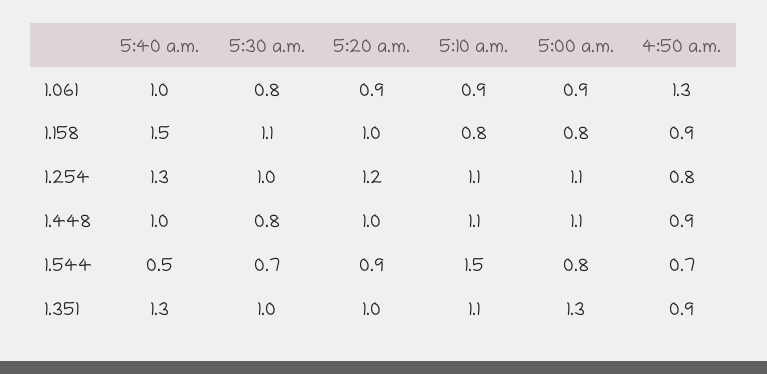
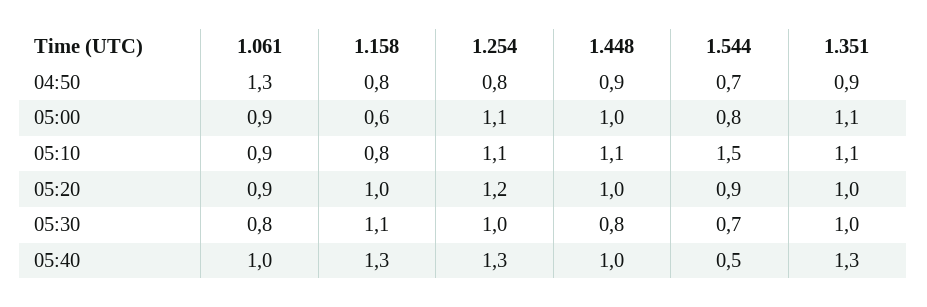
  {
    "5:40 a.m.": {
      "1.061": 1,
-     "1.158": 1.5,
+     "1.158": 1.3,
      "1.254": 1.3,
      "1.448": 1,
      "1.544": 0.5,
      "1.351": 1.3
    },
    "5:30 a.m.": {
      "1.061": 0.8,
      "1.158": 1.1,
      "1.254": 1,
      "1.448": 0.8,
      "1.544": 0.7,
      "1.351": 1
    },
    "5:20 a.m.": {
      "1.061": 0.9,
      "1.158": 1,
      "1.254": 1.2,
      "1.448": 1,
      "1.544": 0.9,
      "1.351": 1
    },
    "5:10 a.m.": {
      "1.061": 0.9,
      "1.158": 0.8,
      "1.254": 1.1,
      "1.448": 1.1,
      "1.544": 1.5,
      "1.351": 1.1
    },
    "5:00 a.m.": {
      "1.061": 0.9,
-     "1.158": 0.8,
+     "1.158": 0.6,
      "1.254": 1.1,
-     "1.448": 1.1,
+     "1.448": 1,
      "1.544": 0.8,
-     "1.351": 1.3
+     "1.351": 1.1
    },
    "4:50 a.m.": {
      "1.061": 1.3,
-     "1.158": 0.9,
+     "1.158": 0.8,
      "1.254": 0.8,
      "1.448": 0.9,
      "1.544": 0.7,
      "1.351": 0.9
    }
  }

